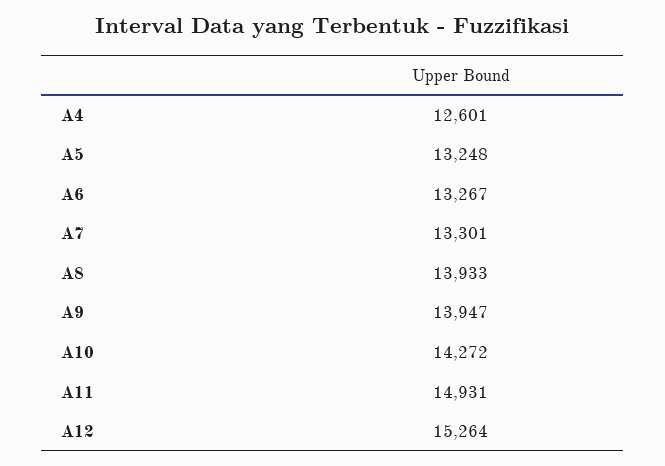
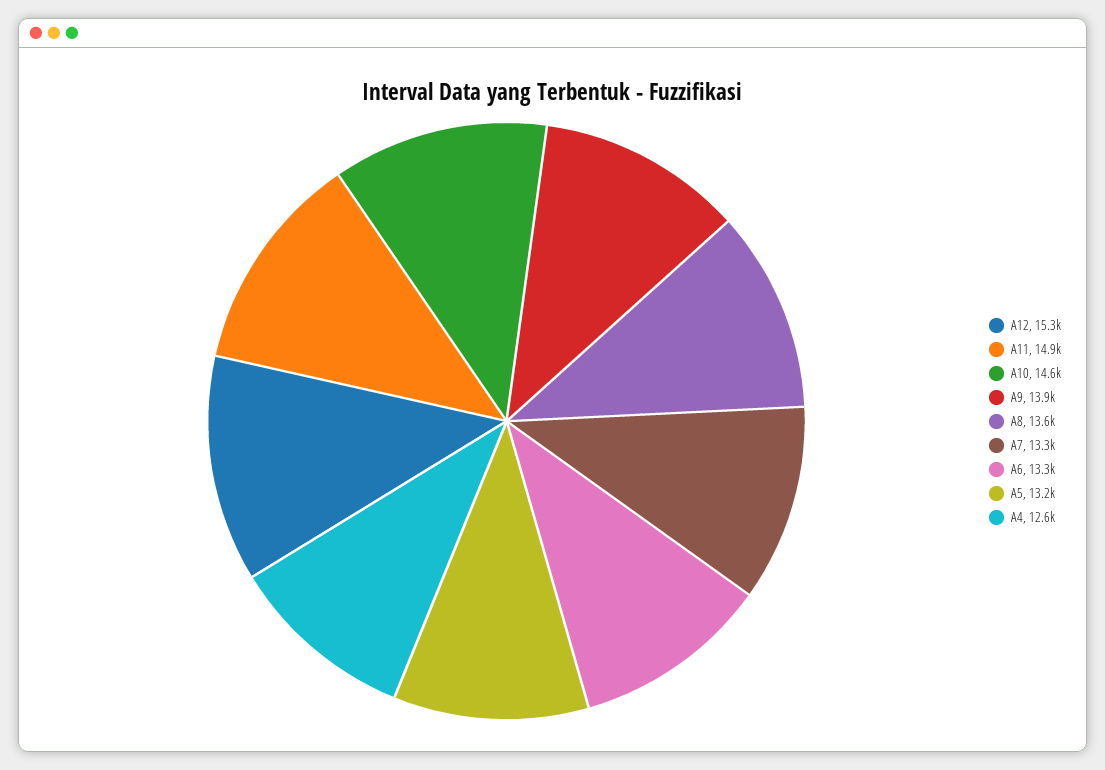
  {
    "A4": 12601,
    "A5": 13248,
    "A6": 13267,
    "A7": 13301,
-   "A8": 13933,
+   "A8": 13600,
    "A9": 13947,
-   "A10": 14272,
+   "A10": 14600,
    "A11": 14931,
    "A12": 15264
  }

